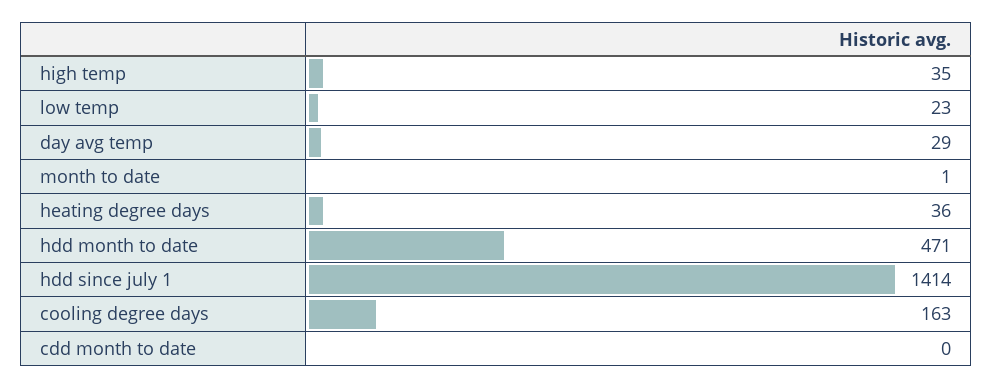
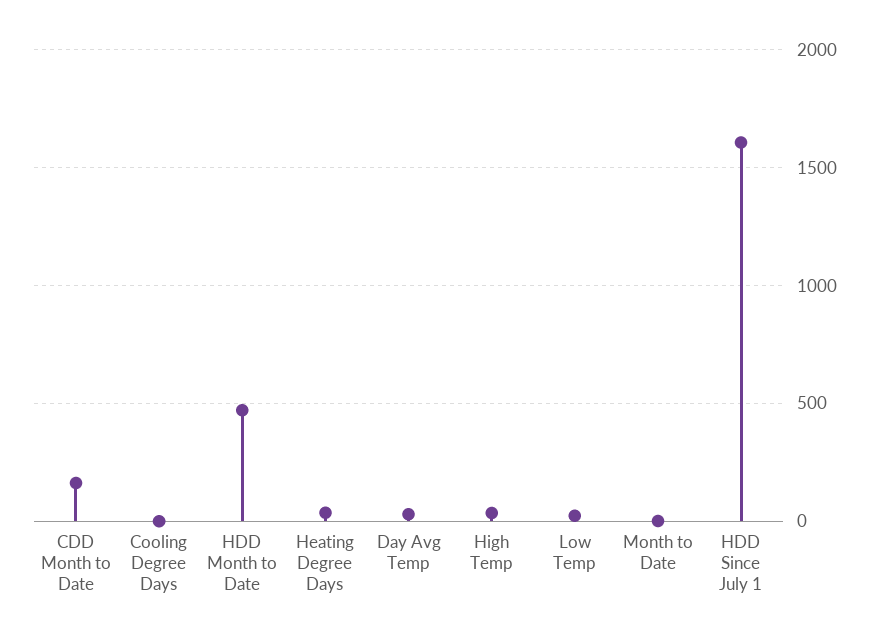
  {
    "high temp": 35,
    "low temp": 23,
    "day avg temp": 29,
    "month to date": 1,
    "heating degree days": 36,
    "hdd month to date": 471,
-   "hdd since july 1": 1414,
+   "hdd since july 1": 1600,
-   "cooling degree days": 163,
+   "cooling degree days": 0,
-   "cdd month to date": 0
+   "cdd month to date": 150
  }

